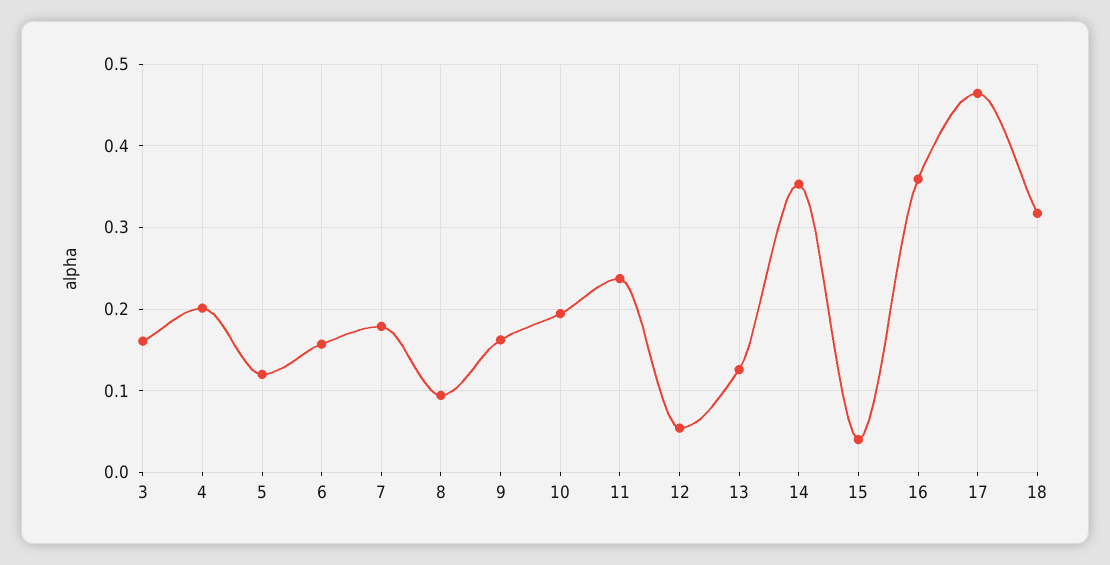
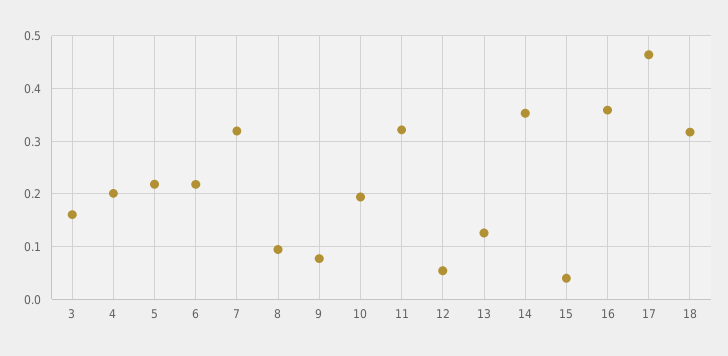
  {
    "3": 0.16,
    "4": 0.2,
-   "5": 0.12,
+   "5": 0.22,
-   "6": 0.16,
+   "6": 0.22,
-   "7": 0.18,
+   "7": 0.32,
    "8": 0.09,
-   "9": 0.16,
+   "9": 0.08,
    "10": 0.19,
-   "11": 0.24,
+   "11": 0.32,
    "12": 0.05,
    "13": 0.13,
    "14": 0.35,
    "15": 0.04,
    "16": 0.36,
    "17": 0.46,
    "18": 0.32
  }

